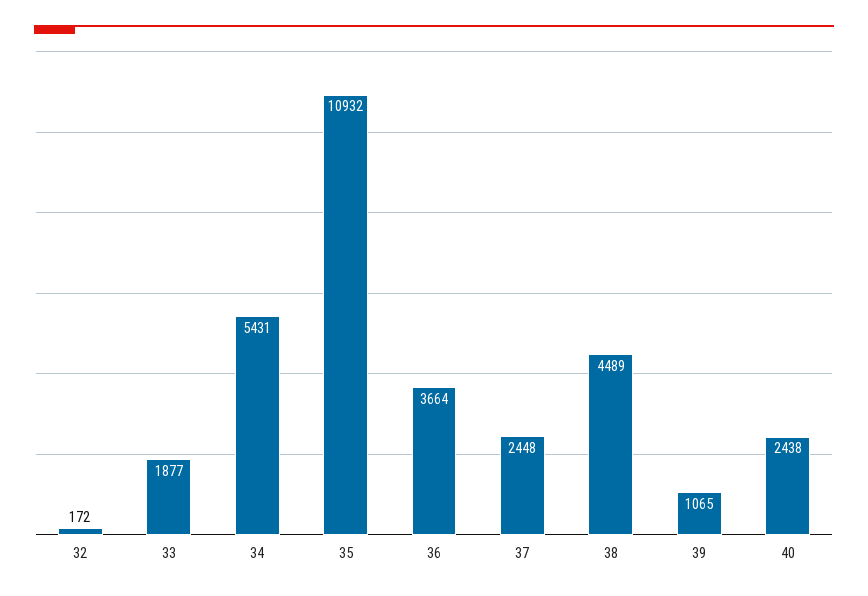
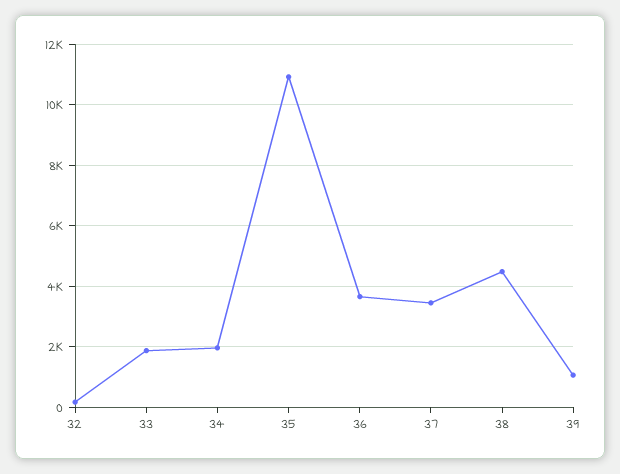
  {
    "32": 172,
    "33": 1877,
-   "34": 5431,
+   "34": 2000,
    "35": 10932,
    "36": 3664,
-   "37": 2448,
+   "37": 3400,
    "38": 4489,
-   "39": 1065,
+   "39": 1065
-   "40": 2438
  }

